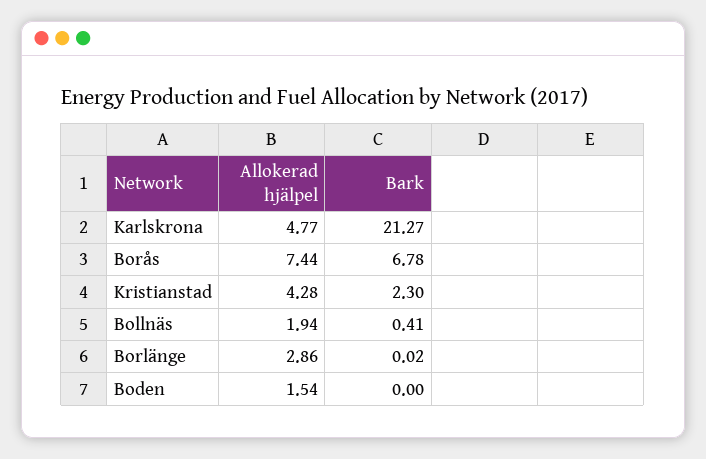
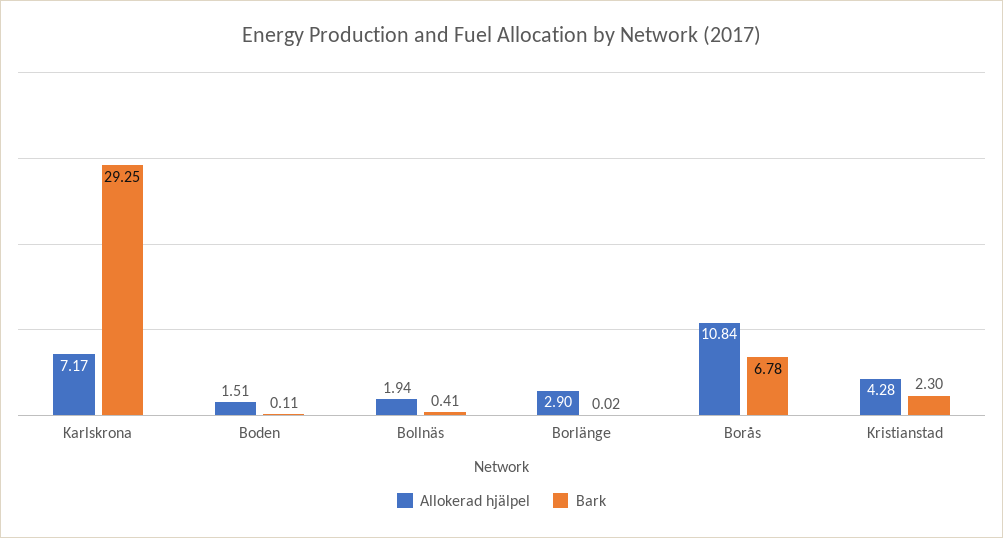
  {
    "Allokerad hjälpel": {
-     "Karlskrona": 4.77,
+     "Karlskrona": 7.17,
-     "Borås": 7.44,
+     "Borås": 10.84,
      "Kristianstad": 4.28,
      "Bollnäs": 1.94,
-     "Borlänge": 2.86,
+     "Borlänge": 2.9,
-     "Boden": 1.54
+     "Boden": 1.51
    },
    "Bark": {
-     "Karlskrona": 21.27,
+     "Karlskrona": 29.25,
      "Borås": 6.78,
      "Kristianstad": 2.3,
      "Bollnäs": 0.41,
      "Borlänge": 0.02,
-     "Boden": 0
+     "Boden": 0.11
    }
  }

